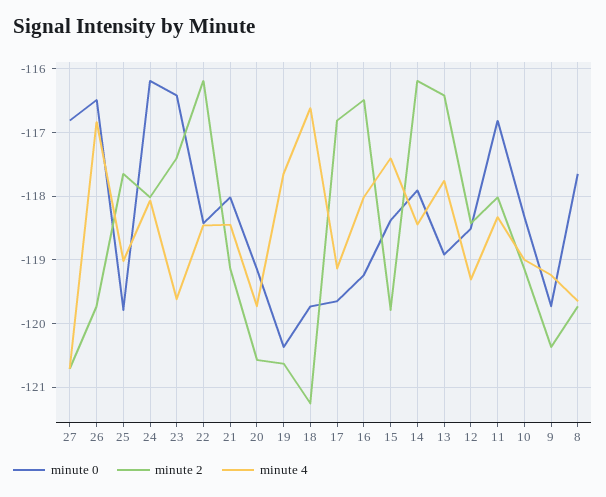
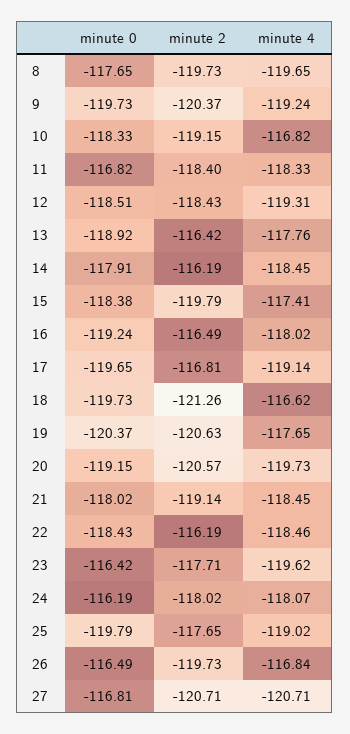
  {
    "minute 0": {
      "27": -116.81,
      "26": -116.49,
      "25": -119.79,
      "24": -116.19,
      "23": -116.42,
      "22": -118.43,
      "21": -118.02,
      "20": -119.15,
      "19": -120.37,
      "18": -119.73,
      "17": -119.65,
      "16": -119.24,
      "15": -118.38,
      "14": -117.91,
      "13": -118.92,
      "12": -118.51,
      "11": -116.82,
      "10": -118.33,
      "9": -119.73,
      "8": -117.65
    },
    "minute 2": {
      "27": -120.71,
      "26": -119.73,
      "25": -117.65,
      "24": -118.02,
-     "23": -117.4,
+     "23": -117.71,
      "22": -116.19,
      "21": -119.14,
      "20": -120.57,
      "19": -120.63,
      "18": -121.26,
      "17": -116.81,
      "16": -116.49,
      "15": -119.79,
      "14": -116.19,
      "13": -116.42,
      "12": -118.43,
-     "11": -118,
+     "11": -118.4,
      "10": -119.15,
      "9": -120.37,
      "8": -119.73
    },
    "minute 4": {
      "27": -120.71,
      "26": -116.84,
      "25": -119.02,
      "24": -118.07,
      "23": -119.62,
      "22": -118.46,
      "21": -118.45,
      "20": -119.73,
      "19": -117.65,
      "18": -116.62,
      "17": -119.14,
      "16": -118.02,
      "15": -117.41,
      "14": -118.45,
      "13": -117.76,
      "12": -119.31,
      "11": -118.33,
-     "10": -119,
+     "10": -116.82,
      "9": -119.24,
      "8": -119.65
    }
  }

